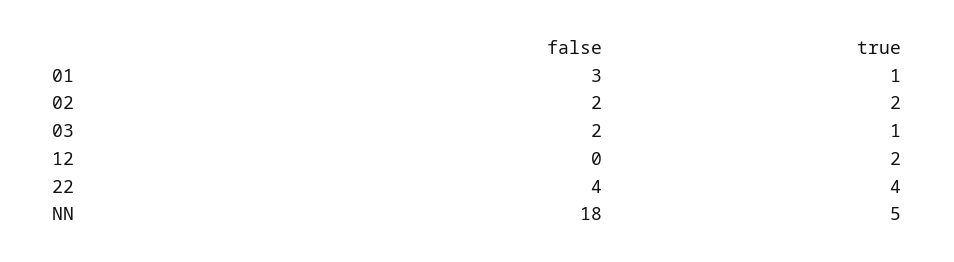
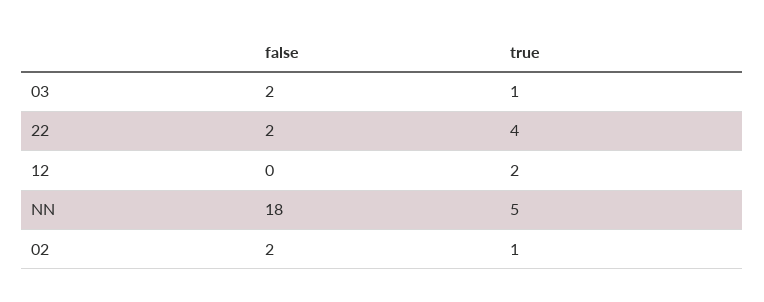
  {
    "false": {
-     "01": 3,
      "02": 2,
      "03": 2,
      "12": 0,
-     "22": 4,
+     "22": 2,
      "NN": 18
    },
    "true": {
-     "01": 1,
-     "02": 2,
+     "02": 1,
      "03": 1,
      "12": 2,
      "22": 4,
      "NN": 5
    }
  }

